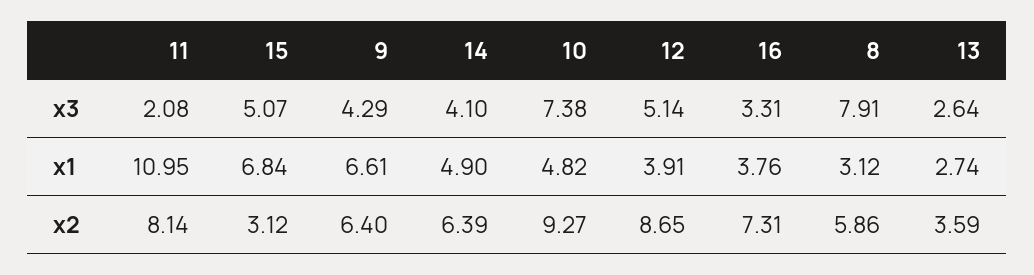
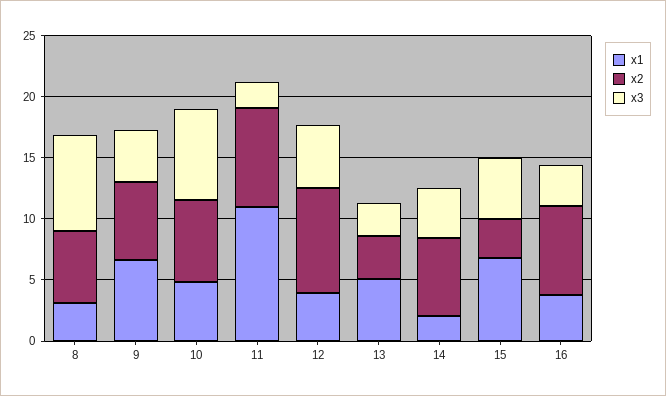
  {
    "x3": {
      "11": 2.08,
      "15": 5.07,
      "9": 4.29,
      "14": 4.1,
      "10": 7.38,
      "12": 5.14,
      "16": 3.31,
      "8": 7.91,
      "13": 2.64
    },
    "x1": {
      "11": 10.95,
      "15": 6.84,
      "9": 6.61,
-     "14": 4.9,
+     "14": 2,
      "10": 4.82,
      "12": 3.91,
      "16": 3.76,
      "8": 3.12,
-     "13": 2.74
+     "13": 5
    },
    "x2": {
      "11": 8.14,
      "15": 3.12,
      "9": 6.4,
      "14": 6.39,
-     "10": 9.27,
+     "10": 7,
      "12": 8.65,
      "16": 7.31,
      "8": 5.86,
      "13": 3.59
    }
  }

